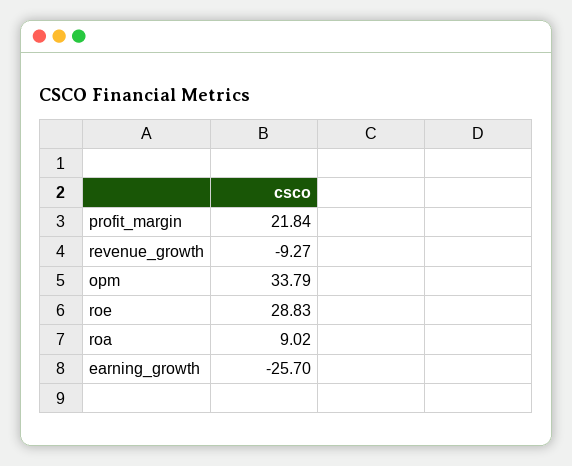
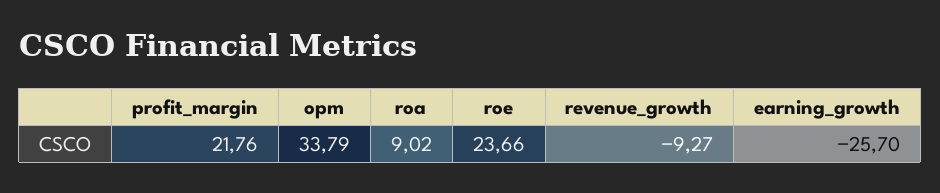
  {
-   "profit_margin": 21.84,
+   "profit_margin": 21.76,
    "revenue_growth": -9.27,
    "opm": 33.79,
-   "roe": 28.83,
+   "roe": 23.66,
    "roa": 9.02,
    "earning_growth": -25.7
  }

